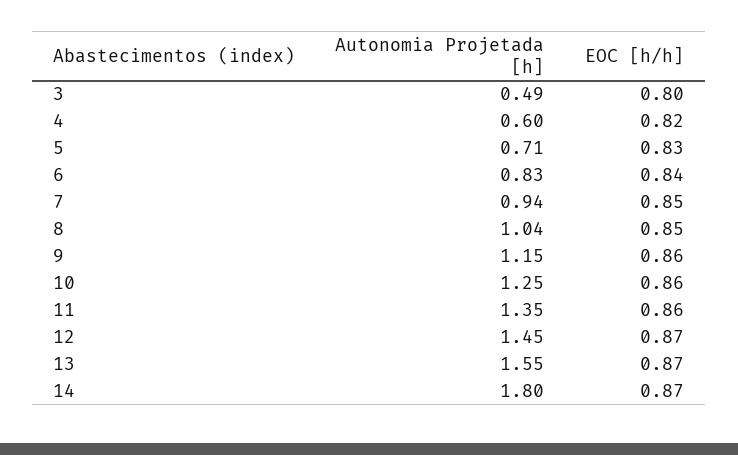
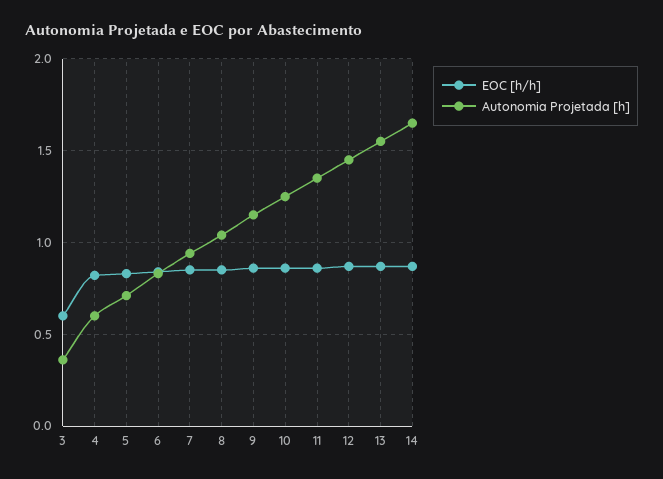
  {
    "Autonomia Projetada [h]": {
-     "3": 0.49,
+     "3": 0.35,
      "4": 0.6,
      "5": 0.71,
      "6": 0.83,
      "7": 0.94,
      "8": 1.04,
      "9": 1.15,
      "10": 1.25,
      "11": 1.35,
      "12": 1.45,
      "13": 1.55,
-     "14": 1.8
+     "14": 1.65
    },
    "EOC [h/h]": {
-     "3": 0.8,
+     "3": 0.6,
      "4": 0.82,
      "5": 0.83,
      "6": 0.84,
      "7": 0.85,
      "8": 0.85,
      "9": 0.86,
      "10": 0.86,
      "11": 0.86,
      "12": 0.87,
      "13": 0.87,
      "14": 0.87
    }
  }

